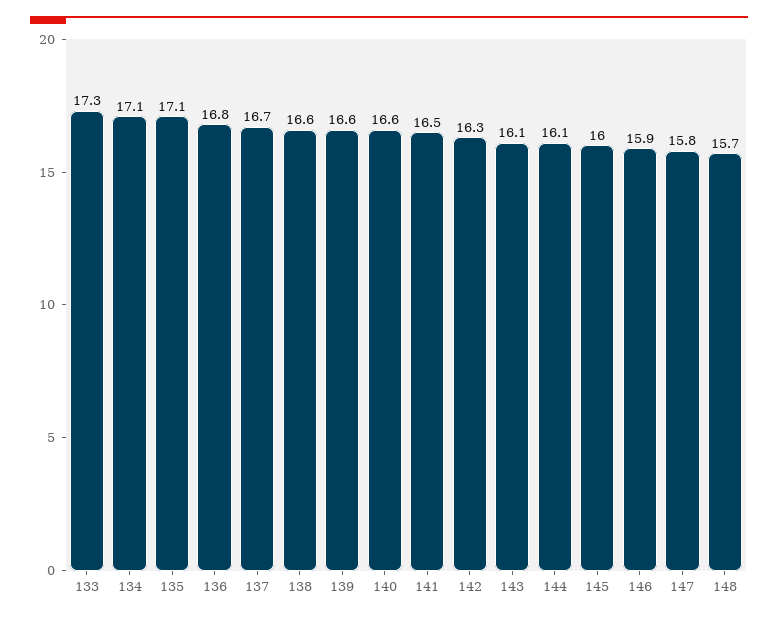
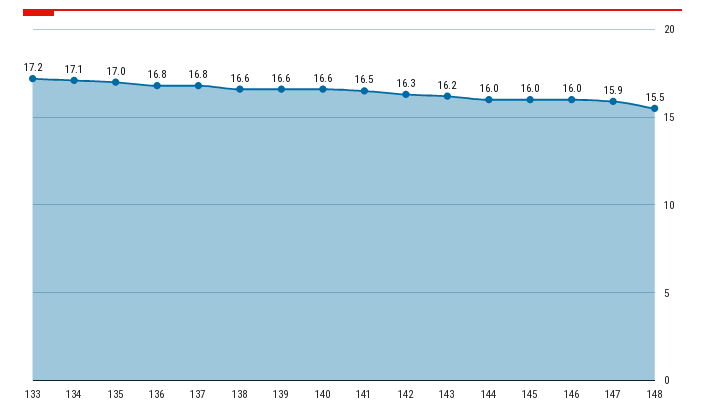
  {
-   "133": 17.3,
+   "133": 17.2,
    "134": 17.1,
-   "135": 17.1,
+   "135": 17,
    "136": 16.8,
-   "137": 16.7,
+   "137": 16.8,
    "138": 16.6,
    "139": 16.6,
    "140": 16.6,
    "141": 16.5,
    "142": 16.3,
-   "143": 16.1,
+   "143": 16.2,
-   "144": 16.1,
+   "144": 16,
    "145": 16,
-   "146": 15.9,
+   "146": 16,
-   "147": 15.8,
+   "147": 15.9,
-   "148": 15.7
+   "148": 15.5
  }

